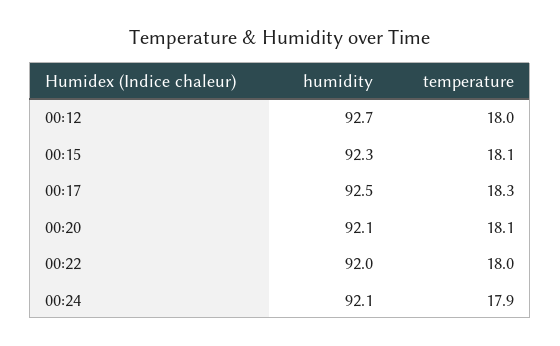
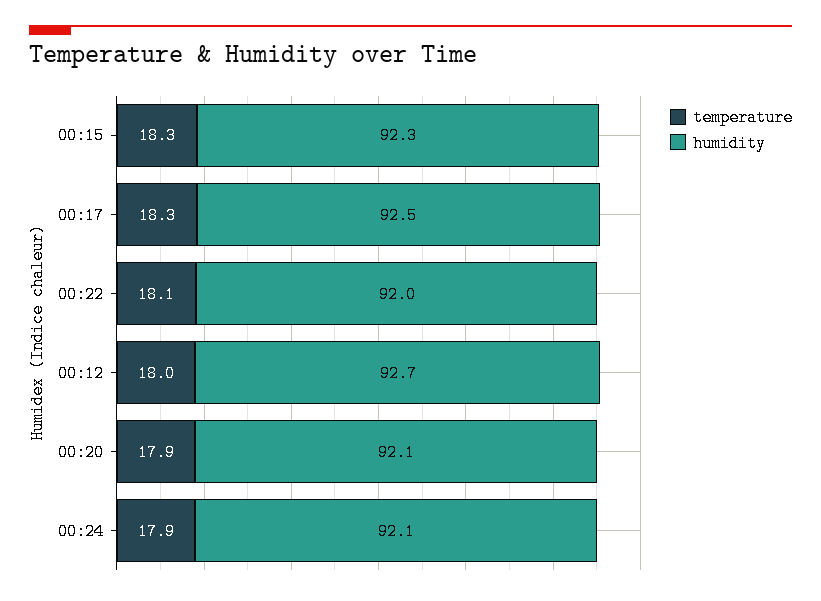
  {
    "humidity": {
      "00:12": 92.7,
      "00:15": 92.3,
      "00:17": 92.5,
      "00:20": 92.1,
      "00:22": 92,
      "00:24": 92.1
    },
    "temperature": {
      "00:12": 18,
-     "00:15": 18.1,
+     "00:15": 18.3,
      "00:17": 18.3,
-     "00:20": 18.1,
+     "00:20": 17.9,
-     "00:22": 18,
+     "00:22": 18.1,
      "00:24": 17.9
    }
  }

